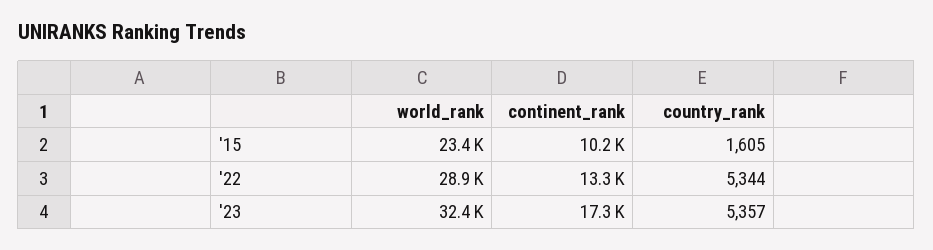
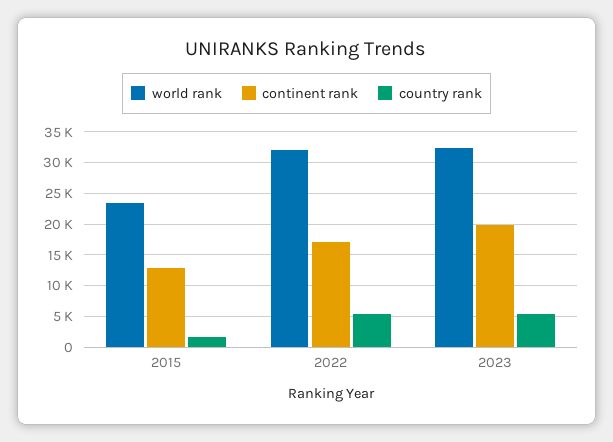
  {
    "world_rank": {
      "'15": 23400,
-     "'22": 28900,
+     "'22": 32000,
      "'23": 32400
    },
    "continent_rank": {
-     "'15": 10200,
+     "'15": 13000,
-     "'22": 13300,
+     "'22": 17000,
-     "'23": 17300
+     "'23": 20000
    },
    "country_rank": {
      "'15": 1605,
      "'22": 5344,
      "'23": 5357
    }
  }

